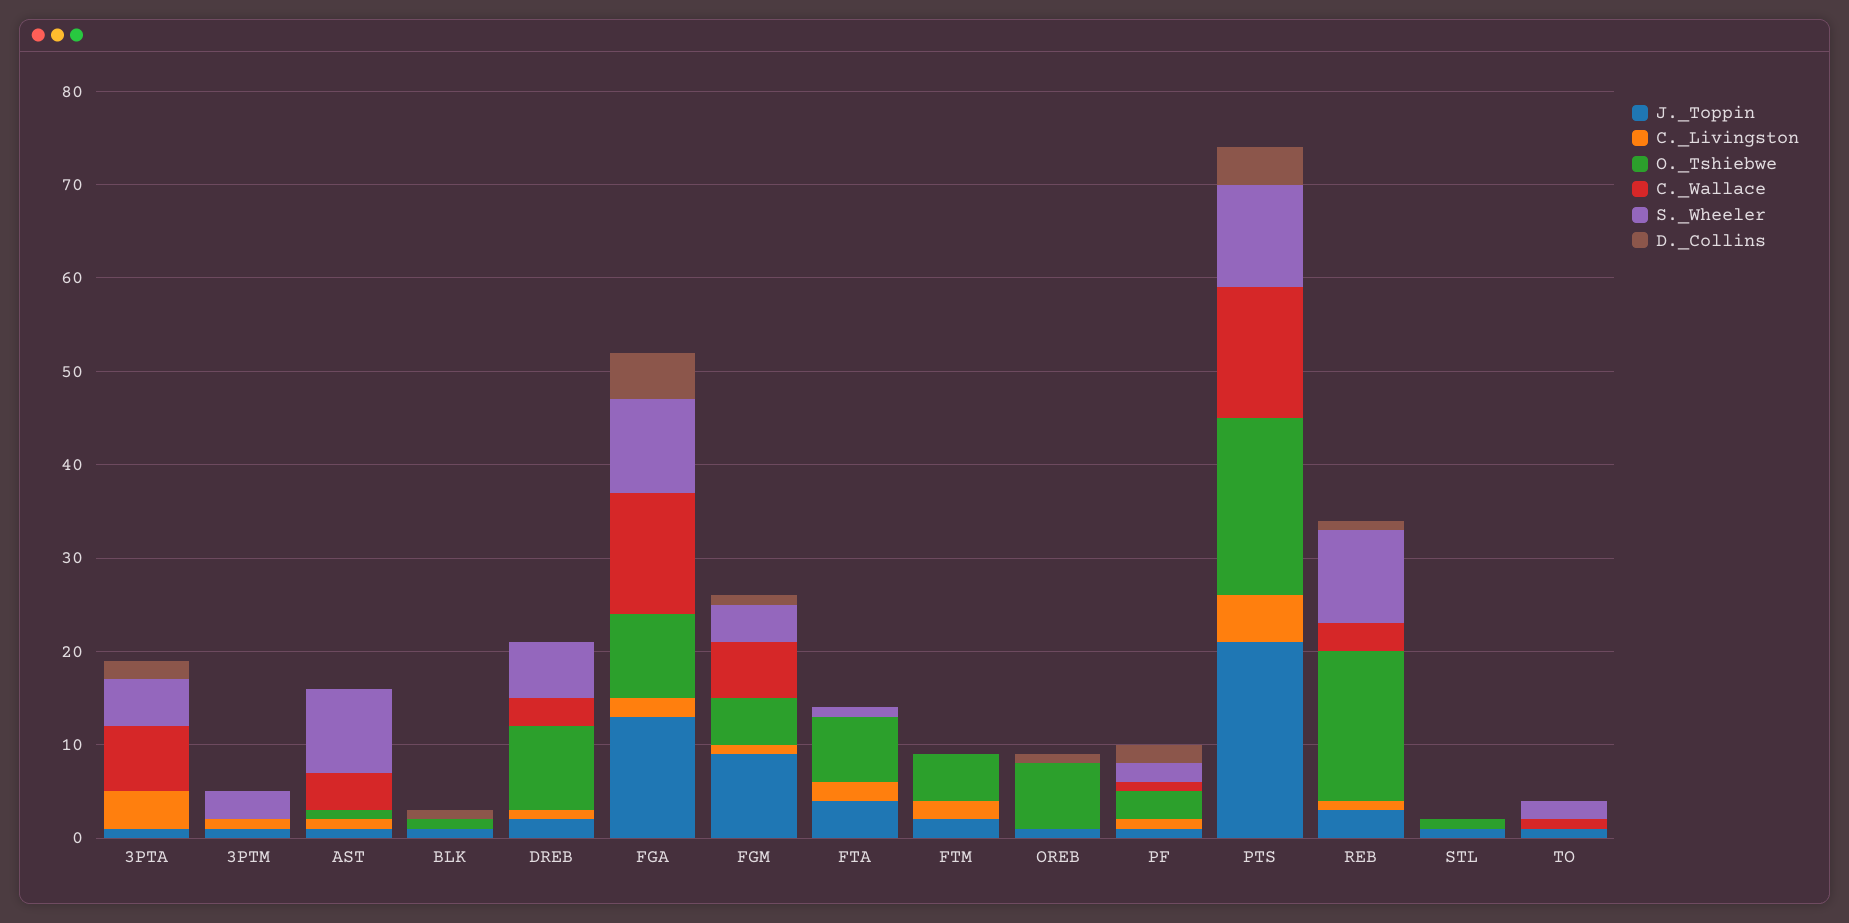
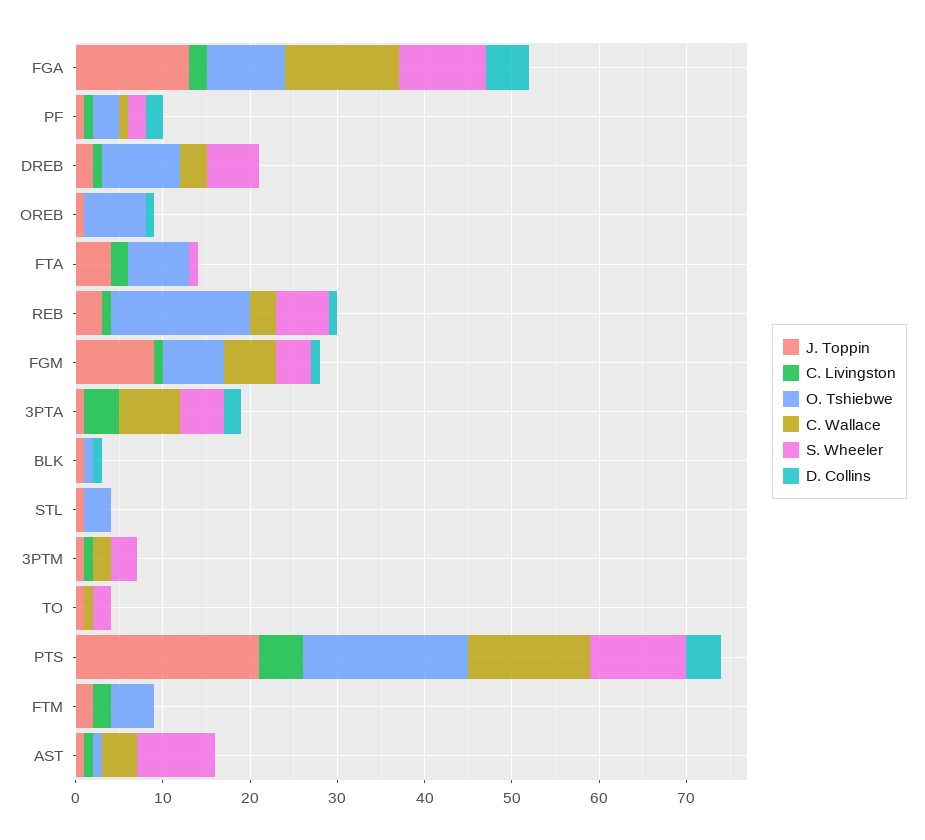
  {
    "J._Toppin": {
      "3PTA": 1,
      "3PTM": 1,
      "AST": 1,
      "BLK": 1,
      "DREB": 2,
      "FGA": 13,
      "FGM": 9,
      "FTA": 4,
      "FTM": 2,
      "OREB": 1,
      "PF": 1,
      "PTS": 21,
      "REB": 3,
      "STL": 1,
      "TO": 1
    },
    "C._Livingston": {
      "3PTA": 4,
      "3PTM": 1,
      "AST": 1,
      "BLK": 0,
      "DREB": 1,
      "FGA": 2,
      "FGM": 1,
      "FTA": 2,
      "FTM": 2,
      "OREB": 0,
      "PF": 1,
      "PTS": 5,
      "REB": 1,
      "STL": 0,
      "TO": 0
    },
    "O._Tshiebwe": {
      "3PTA": 0,
      "3PTM": 0,
      "AST": 1,
      "BLK": 1,
      "DREB": 9,
      "FGA": 9,
-     "FGM": 5,
+     "FGM": 7,
      "FTA": 7,
      "FTM": 5,
      "OREB": 7,
      "PF": 3,
      "PTS": 19,
      "REB": 16,
-     "STL": 1,
+     "STL": 3,
      "TO": 0
    },
    "C._Wallace": {
      "3PTA": 7,
-     "3PTM": 0,
+     "3PTM": 2,
      "AST": 4,
      "BLK": 0,
      "DREB": 3,
      "FGA": 13,
      "FGM": 6,
      "FTA": 0,
      "FTM": 0,
      "OREB": 0,
      "PF": 1,
      "PTS": 14,
      "REB": 3,
      "STL": 0,
      "TO": 1
    },
    "S._Wheeler": {
      "3PTA": 5,
      "3PTM": 3,
      "AST": 9,
      "BLK": 0,
      "DREB": 6,
      "FGA": 10,
      "FGM": 4,
      "FTA": 1,
      "FTM": 0,
      "OREB": 0,
      "PF": 2,
      "PTS": 11,
-     "REB": 10,
+     "REB": 6,
      "STL": 0,
      "TO": 2
    },
    "D._Collins": {
      "3PTA": 2,
      "3PTM": 0,
      "AST": 0,
      "BLK": 1,
      "DREB": 0,
      "FGA": 5,
      "FGM": 1,
      "FTA": 0,
      "FTM": 0,
      "OREB": 1,
      "PF": 2,
      "PTS": 4,
      "REB": 1,
      "STL": 0,
      "TO": 0
    }
  }

